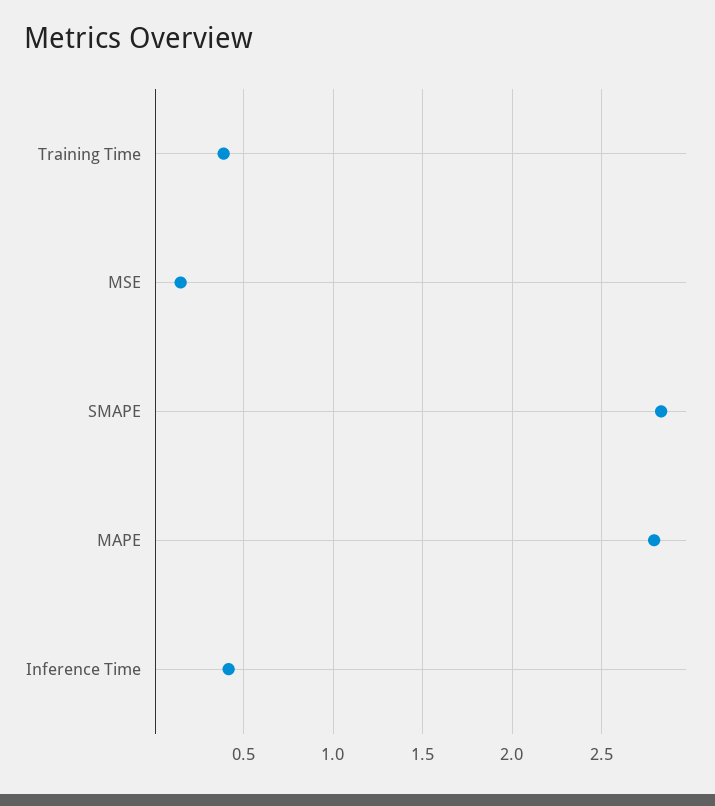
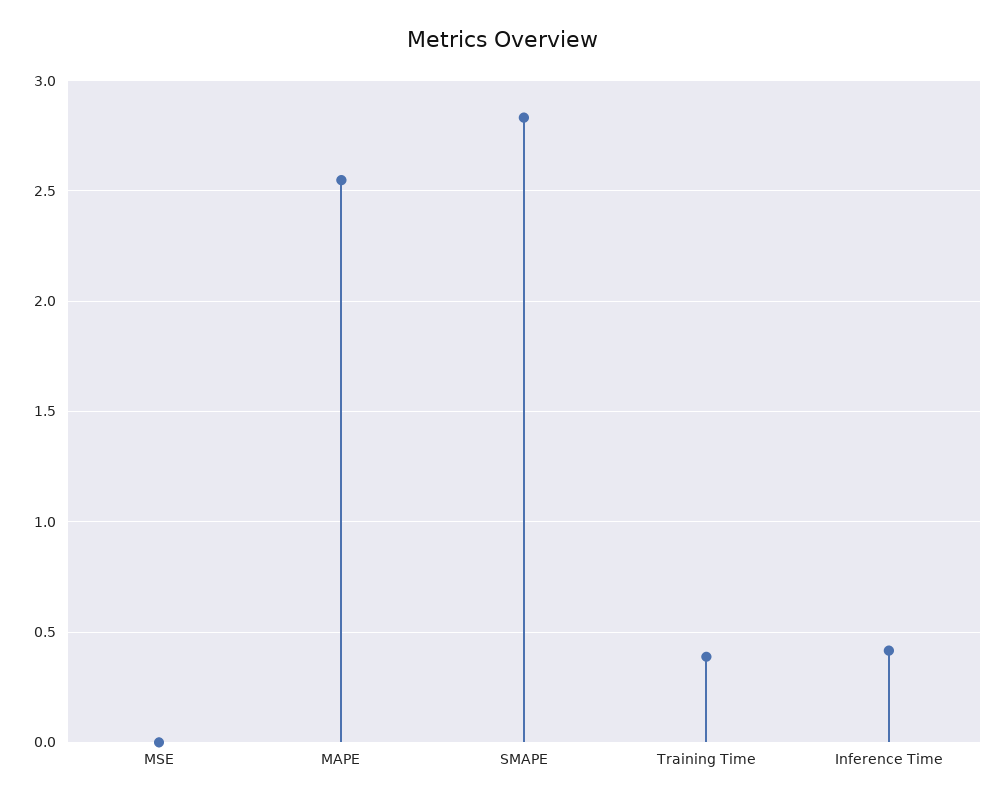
  {
    "Training Time": 0.4,
-   "MSE": 0.15,
+   "MSE": 0,
    "SMAPE": 2.85,
-   "MAPE": 2.8,
+   "MAPE": 2.55,
    "Inference Time": 0.4
  }

